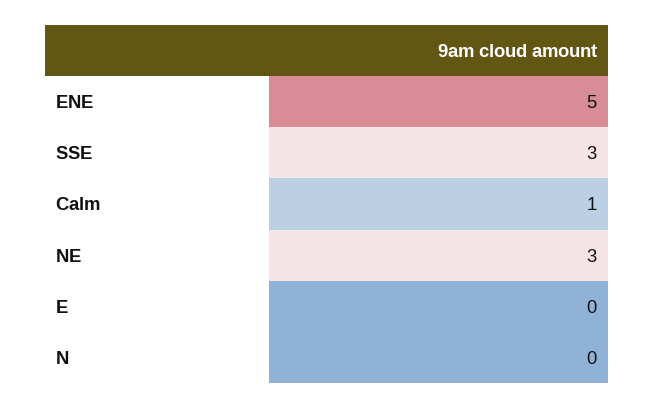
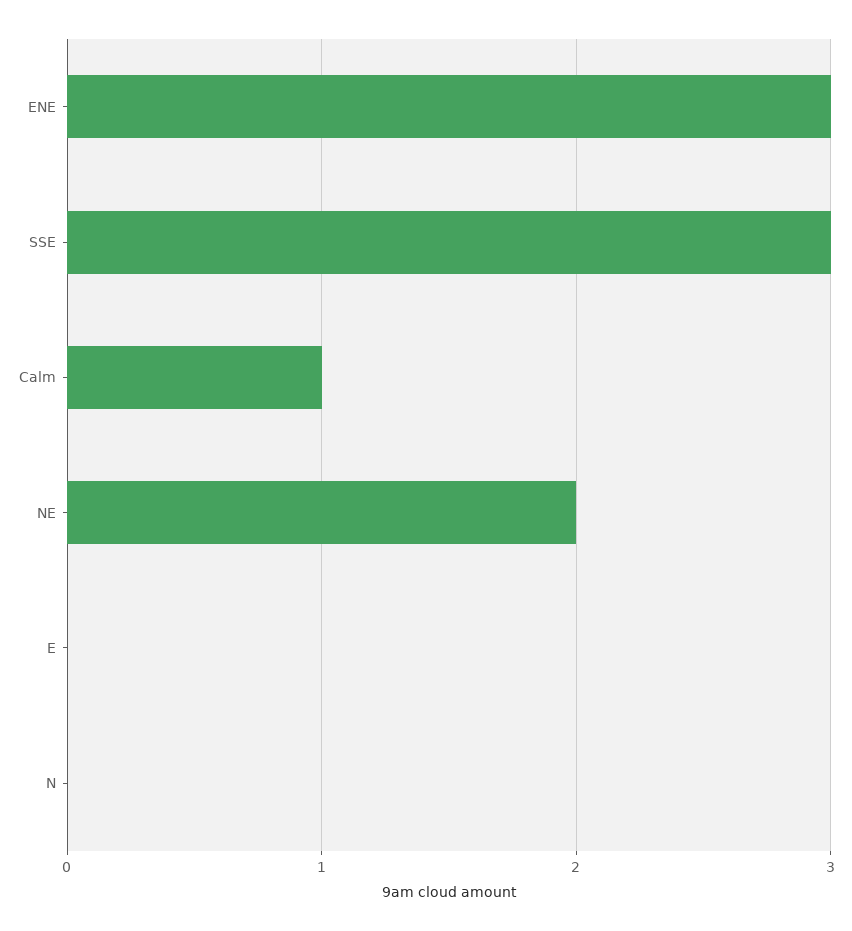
  {
-   "ENE": 5,
+   "ENE": 3,
    "SSE": 3,
    "Calm": 1,
-   "NE": 3,
+   "NE": 2,
    "E": 0,
    "N": 0
  }

